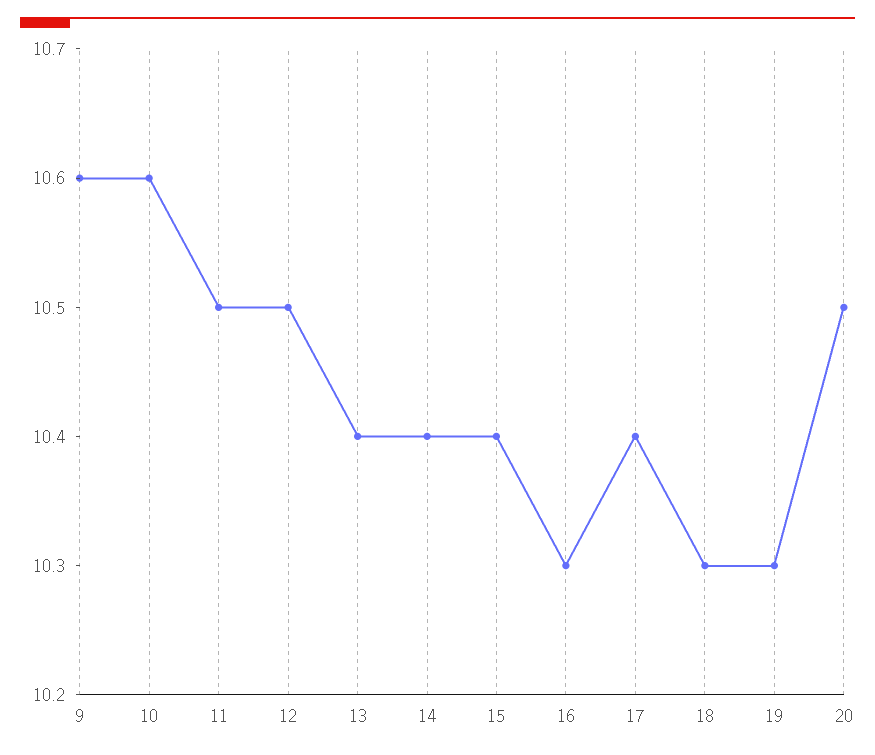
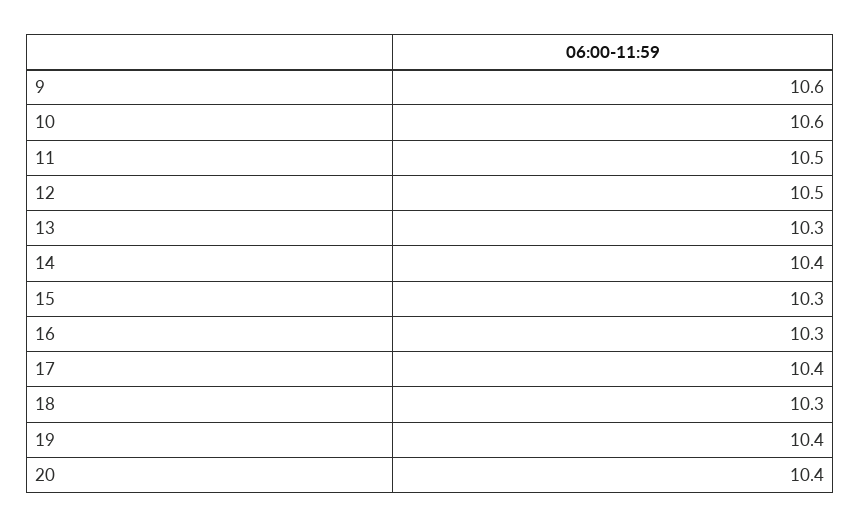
  {
    "9": 10.6,
    "10": 10.6,
    "11": 10.5,
    "12": 10.5,
-   "13": 10.4,
+   "13": 10.3,
    "14": 10.4,
-   "15": 10.4,
+   "15": 10.3,
    "16": 10.3,
    "17": 10.4,
    "18": 10.3,
-   "19": 10.3,
+   "19": 10.4,
-   "20": 10.5
+   "20": 10.4
  }

